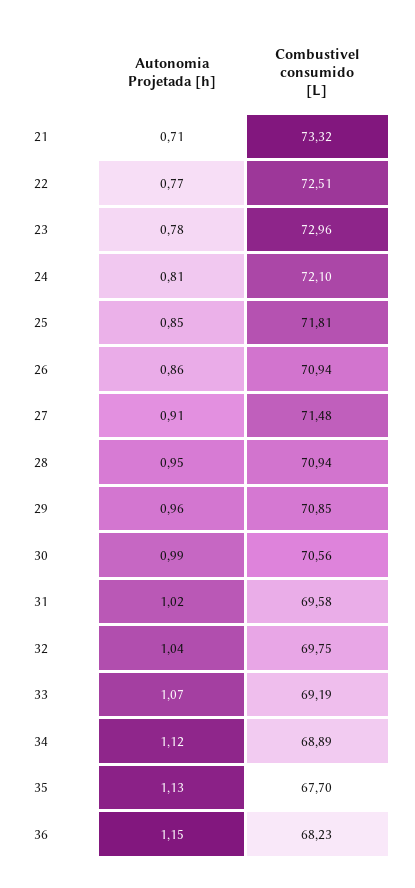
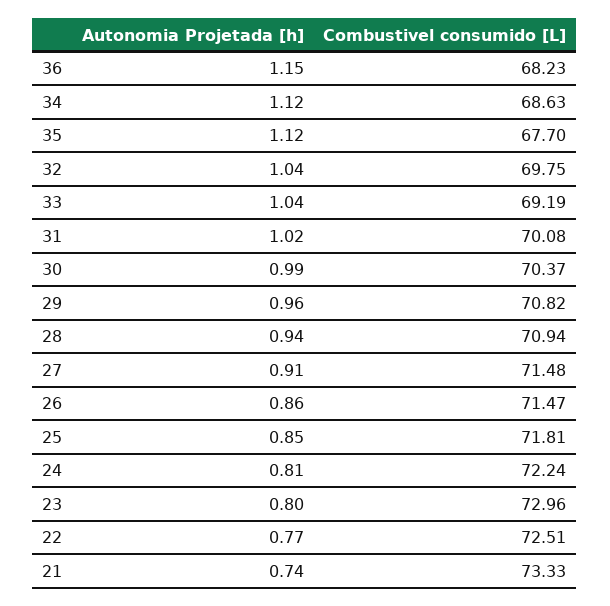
  {
    "Autonomia Projetada [h]": {
-     "21": 0.71,
+     "21": 0.74,
      "22": 0.77,
-     "23": 0.78,
+     "23": 0.8,
      "24": 0.81,
      "25": 0.85,
      "26": 0.86,
      "27": 0.91,
-     "28": 0.95,
+     "28": 0.94,
      "29": 0.96,
      "30": 0.99,
      "31": 1.02,
      "32": 1.04,
-     "33": 1.07,
+     "33": 1.04,
      "34": 1.12,
-     "35": 1.13,
+     "35": 1.12,
      "36": 1.15
    },
    "Combustivel consumido [L]": {
-     "21": 73.32,
+     "21": 73.33,
      "22": 72.51,
      "23": 72.96,
-     "24": 72.1,
+     "24": 72.24,
      "25": 71.81,
-     "26": 70.94,
+     "26": 71.47,
      "27": 71.48,
      "28": 70.94,
-     "29": 70.85,
+     "29": 70.82,
-     "30": 70.56,
+     "30": 70.37,
-     "31": 69.58,
+     "31": 70.08,
      "32": 69.75,
      "33": 69.19,
-     "34": 68.89,
+     "34": 68.63,
      "35": 67.7,
      "36": 68.23
    }
  }

